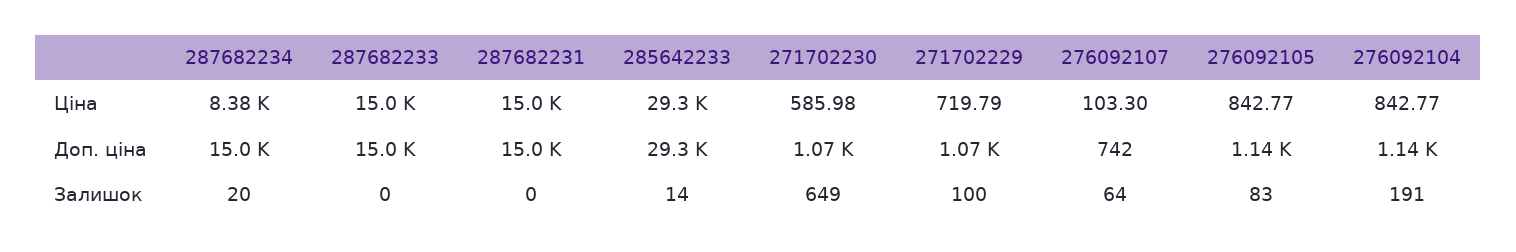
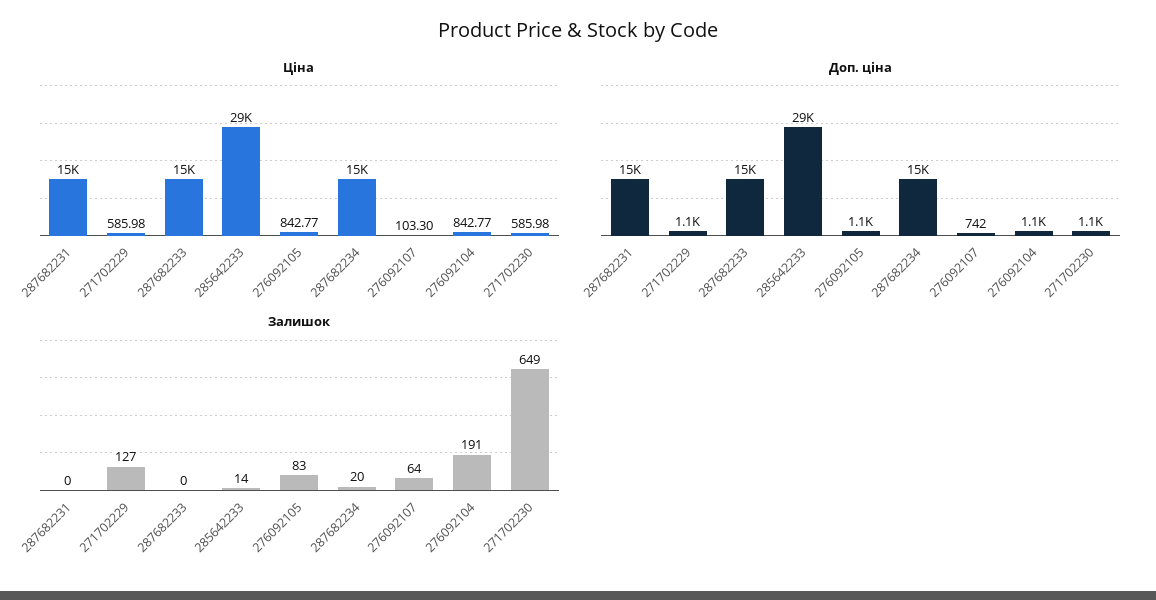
  {
    "Ціна": {
-     "287682234": 8380,
+     "287682234": 15000,
      "287682233": 15000,
      "287682231": 15000,
      "285642233": 29300,
      "271702230": 585.98,
-     "271702229": 719.79,
+     "271702229": 585.98,
      "276092107": 103.3,
      "276092105": 842.77,
      "276092104": 842.77
    },
    "Доп. ціна": {
      "287682234": 15000,
      "287682233": 15000,
      "287682231": 15000,
      "285642233": 29300,
      "271702230": 1070,
      "271702229": 1070,
      "276092107": 742,
      "276092105": 1140,
      "276092104": 1140
    },
    "Залишок": {
      "287682234": 20,
      "287682233": 0,
      "287682231": 0,
      "285642233": 14,
      "271702230": 649,
-     "271702229": 100,
+     "271702229": 127,
      "276092107": 64,
      "276092105": 83,
      "276092104": 191
    }
  }

